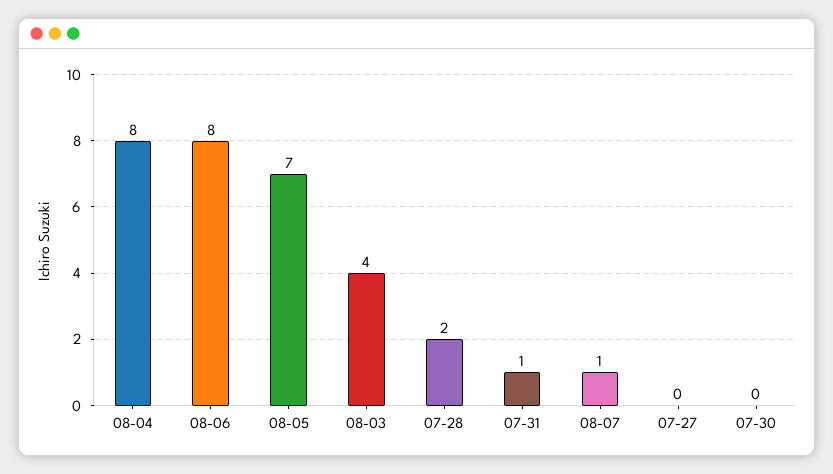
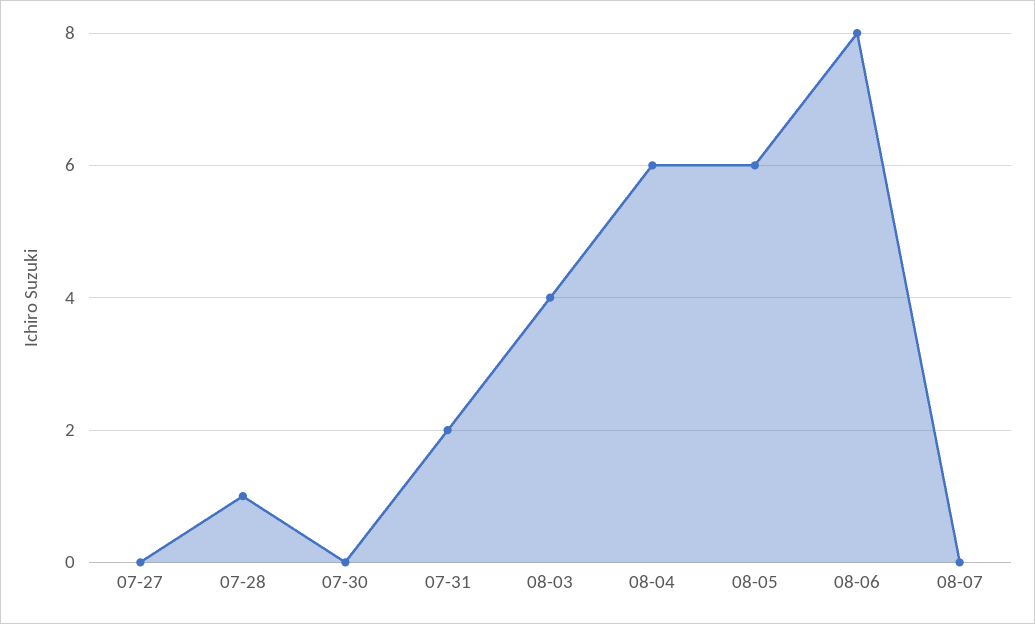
  {
-   "08-04": 8,
+   "08-04": 6,
    "08-06": 8,
-   "08-05": 7,
+   "08-05": 6,
    "08-03": 4,
-   "07-28": 2,
+   "07-28": 1,
-   "07-31": 1,
+   "07-31": 2,
-   "08-07": 1,
+   "08-07": 0,
    "07-27": 0,
    "07-30": 0
  }

